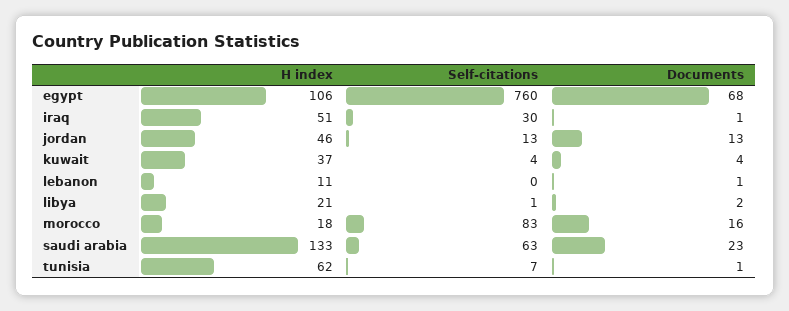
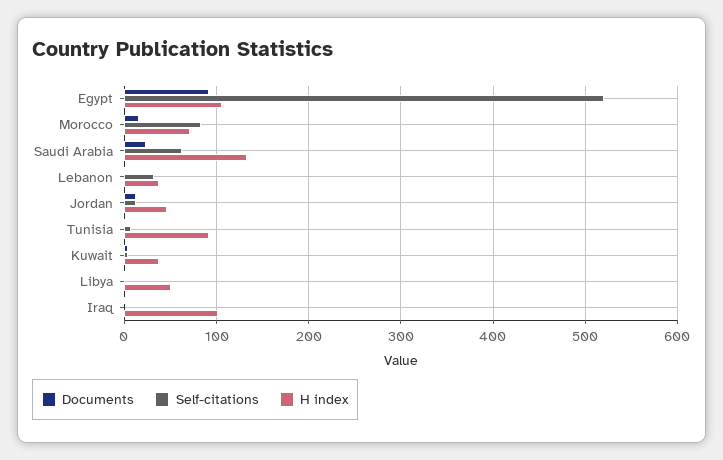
  {
    "H index": {
      "egypt": 106,
-     "iraq": 51,
+     "iraq": 100,
      "jordan": 46,
      "kuwait": 37,
-     "lebanon": 11,
+     "lebanon": 40,
-     "libya": 21,
+     "libya": 50,
-     "morocco": 18,
+     "morocco": 70,
      "saudi arabia": 133,
-     "tunisia": 62
+     "tunisia": 90
    },
    "Self-citations": {
-     "egypt": 760,
+     "egypt": 520,
-     "iraq": 30,
+     "iraq": 0,
      "jordan": 13,
      "kuwait": 4,
-     "lebanon": 0,
+     "lebanon": 30,
      "libya": 1,
      "morocco": 83,
      "saudi arabia": 63,
      "tunisia": 7
    },
    "Documents": {
-     "egypt": 68,
+     "egypt": 90,
      "iraq": 1,
      "jordan": 13,
      "kuwait": 4,
      "lebanon": 1,
      "libya": 2,
      "morocco": 16,
      "saudi arabia": 23,
      "tunisia": 1
    }
  }

